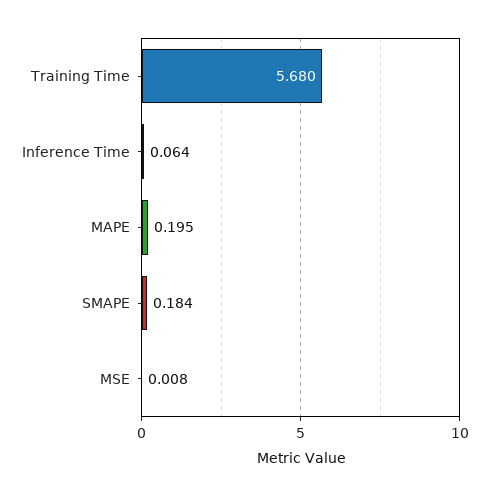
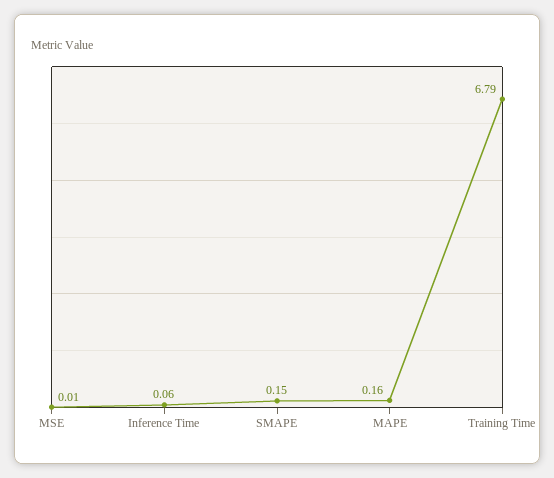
  {
-   "Training Time": 5.68,
+   "Training Time": 6.79,
    "Inference Time": 0.064,
-   "MAPE": 0.195,
+   "MAPE": 0.16,
-   "SMAPE": 0.184,
+   "SMAPE": 0.15,
    "MSE": 0.008
  }

